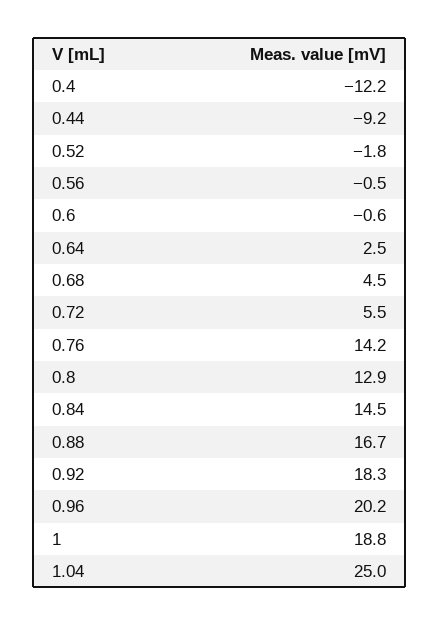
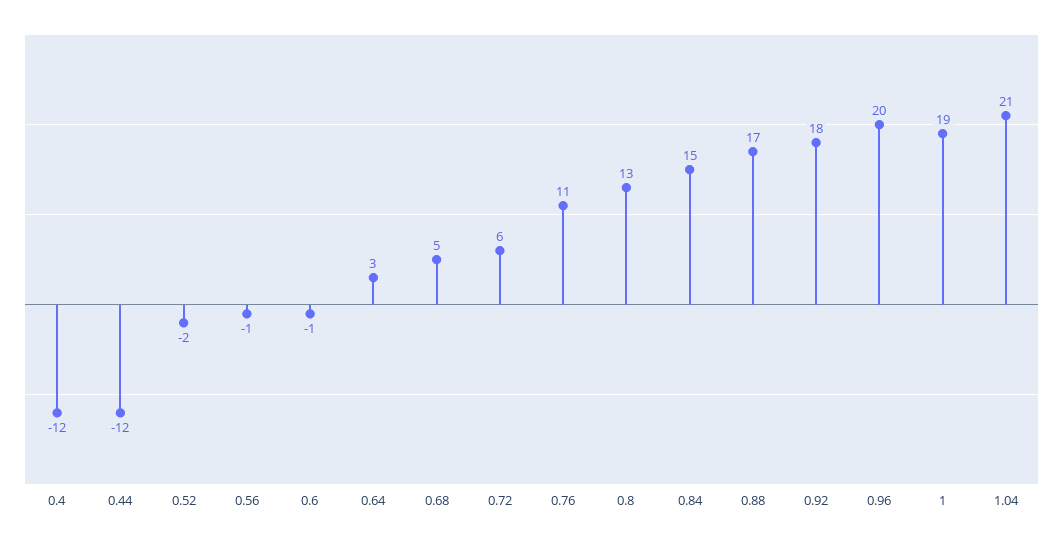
  {
    "0.4": -12.2,
-   "0.44": -9.2,
+   "0.44": -12,
    "0.52": -1.8,
    "0.56": -0.5,
    "0.6": -0.6,
    "0.64": 2.5,
    "0.68": 4.5,
    "0.72": 5.5,
-   "0.76": 14.2,
+   "0.76": 11,
    "0.8": 12.9,
    "0.84": 14.5,
    "0.88": 16.7,
    "0.92": 18.3,
    "0.96": 20.2,
    "1": 18.8,
-   "1.04": 25
+   "1.04": 21
  }

